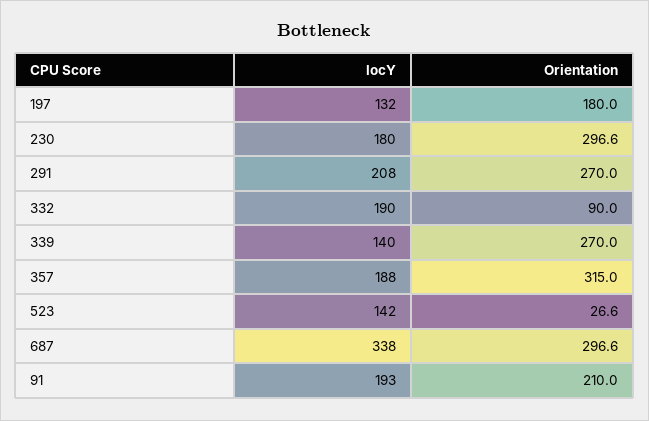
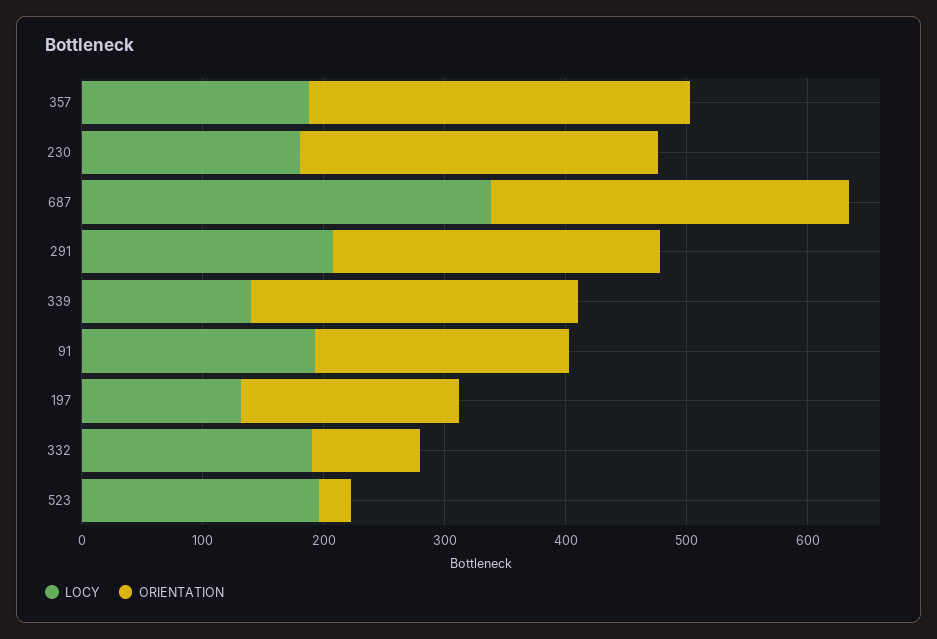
  {
    "locY": {
      "197": 132,
      "230": 180,
      "291": 208,
      "332": 190,
      "339": 140,
      "357": 188,
-     "523": 142,
+     "523": 200,
      "687": 338,
      "91": 193
    },
    "Orientation": {
      "197": 180,
      "230": 296.6,
      "291": 270,
      "332": 90,
      "339": 270,
      "357": 315,
      "523": 26.6,
      "687": 296.6,
      "91": 210
    }
  }

